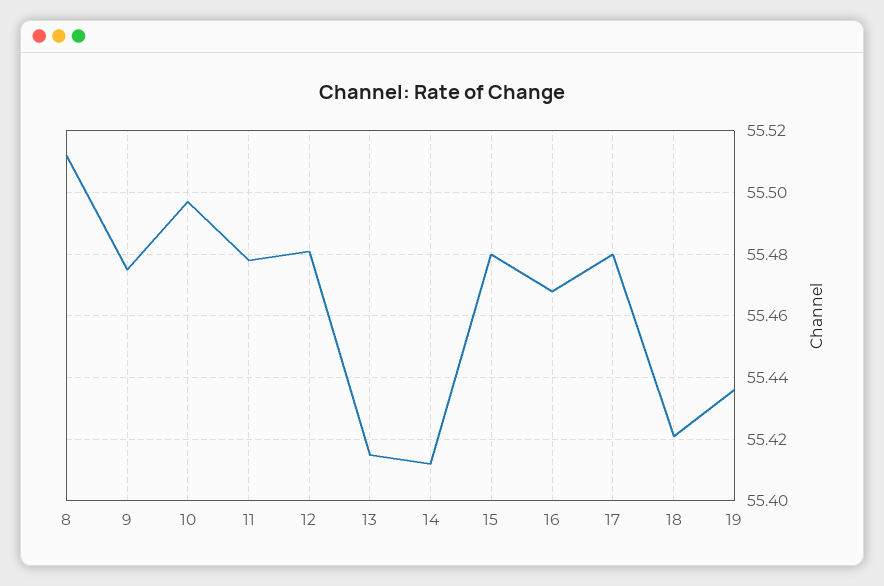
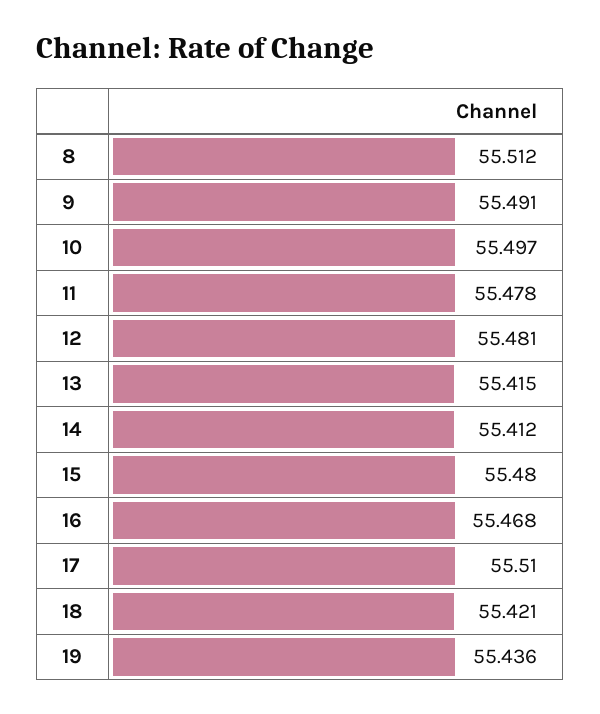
  {
    "8": 55.512,
-   "9": 55.475,
+   "9": 55.491,
    "10": 55.497,
    "11": 55.478,
    "12": 55.481,
    "13": 55.415,
    "14": 55.412,
    "15": 55.48,
    "16": 55.468,
-   "17": 55.48,
+   "17": 55.51,
    "18": 55.421,
    "19": 55.436
  }

